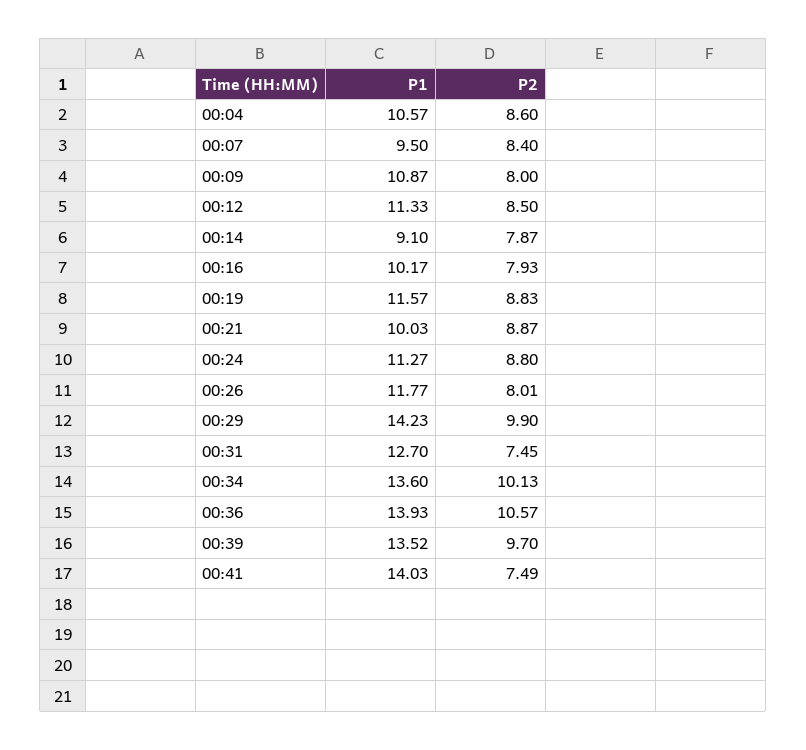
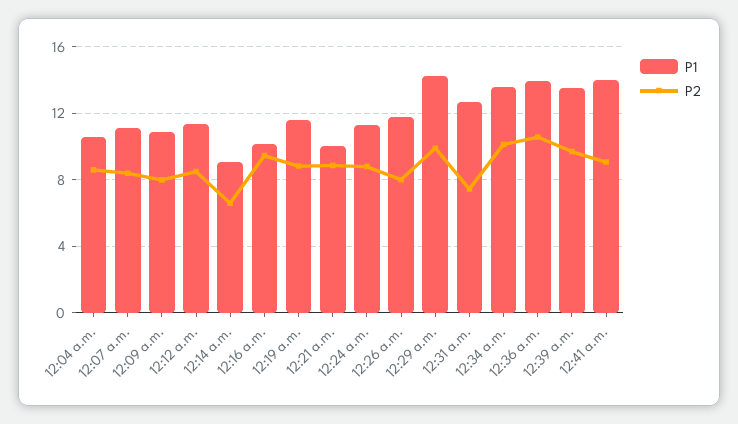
  {
    "P1": {
      "00:04": 10.57,
-     "00:07": 9.5,
+     "00:07": 11,
      "00:09": 10.87,
      "00:12": 11.33,
      "00:14": 9.1,
      "00:16": 10.17,
      "00:19": 11.57,
      "00:21": 10.03,
      "00:24": 11.27,
      "00:26": 11.77,
      "00:29": 14.23,
      "00:31": 12.7,
      "00:34": 13.6,
      "00:36": 13.93,
      "00:39": 13.52,
      "00:41": 14.03
    },
    "P2": {
      "00:04": 8.6,
      "00:07": 8.4,
      "00:09": 8,
      "00:12": 8.5,
-     "00:14": 7.87,
+     "00:14": 6.5,
-     "00:16": 7.93,
+     "00:16": 9.5,
      "00:19": 8.83,
      "00:21": 8.87,
      "00:24": 8.8,
      "00:26": 8.01,
      "00:29": 9.9,
      "00:31": 7.45,
      "00:34": 10.13,
      "00:36": 10.57,
      "00:39": 9.7,
-     "00:41": 7.49
+     "00:41": 9
    }
  }

